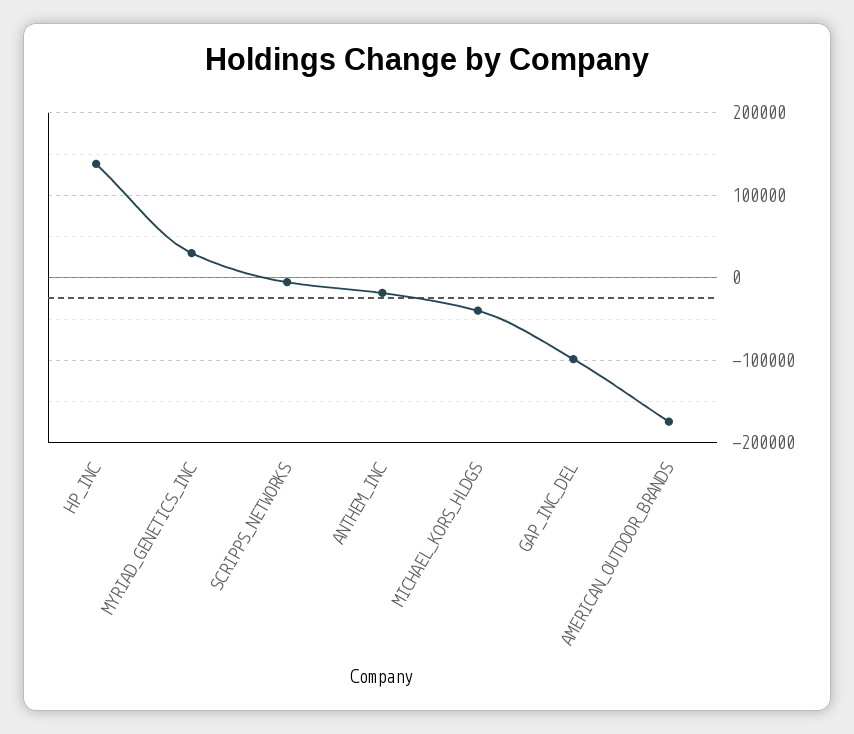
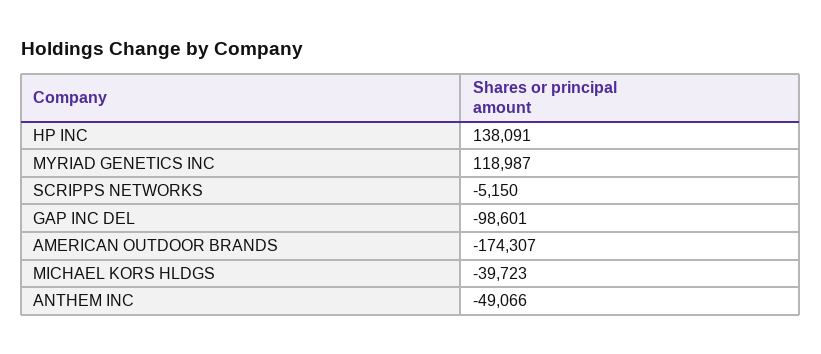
  {
    "HP_INC": 138091,
-   "MYRIAD_GENETICS_INC": 30000,
+   "MYRIAD_GENETICS_INC": 118987,
    "SCRIPPS_NETWORKS": -5150,
-   "ANTHEM_INC": -20000,
+   "ANTHEM_INC": -49066,
    "MICHAEL_KORS_HLDGS": -39723,
    "GAP_INC_DEL": -98601,
    "AMERICAN_OUTDOOR_BRANDS": -174307
  }

